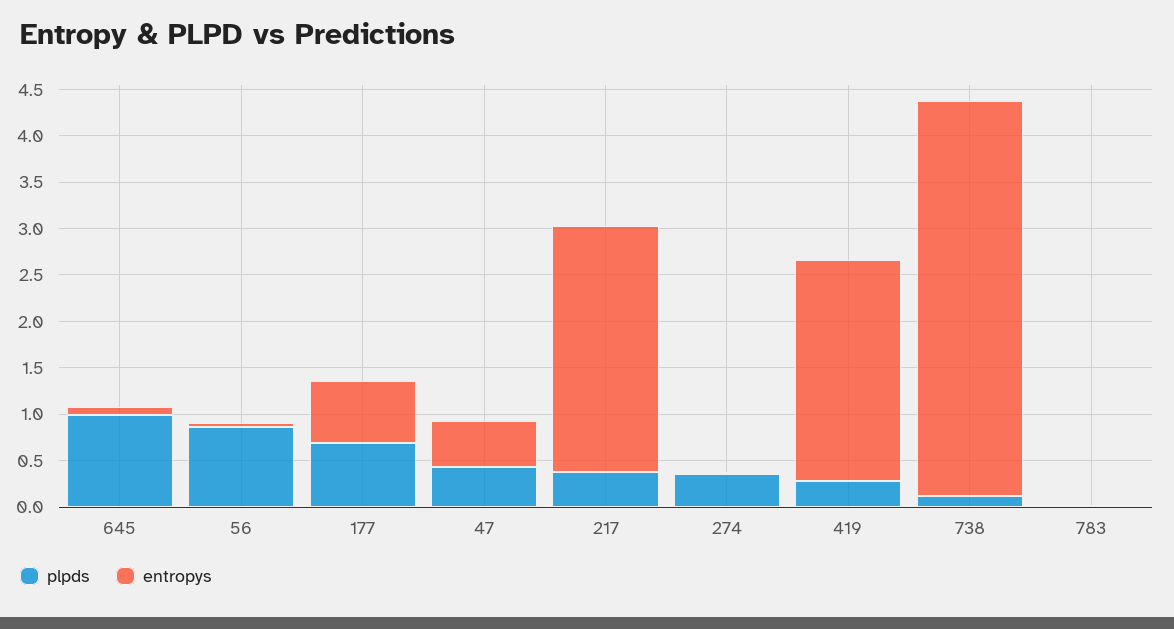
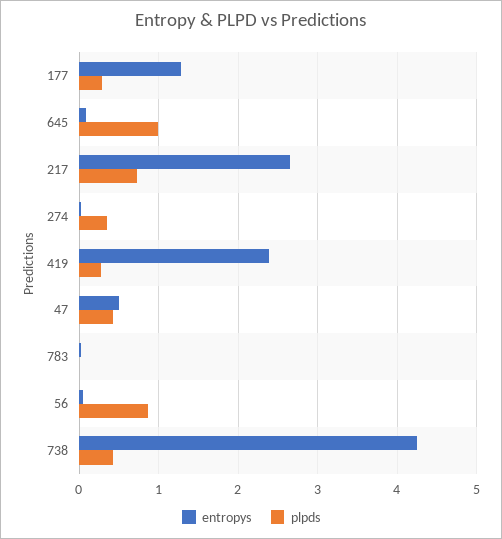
  {
    "plpds": {
      "645": 1,
      "56": 0.9,
-     "177": 0.7,
+     "177": 0.3,
      "47": 0.4,
-     "217": 0.4,
+     "217": 0.7,
      "274": 0.4,
      "419": 0.3,
-     "738": 0.1,
+     "738": 0.4,
      "783": 0
    },
    "entropys": {
      "645": 0.1,
      "56": 0,
-     "177": 0.7,
+     "177": 1.3,
      "47": 0.5,
      "217": 2.7,
      "274": 0,
      "419": 2.4,
      "738": 4.3,
      "783": 0
    }
  }

